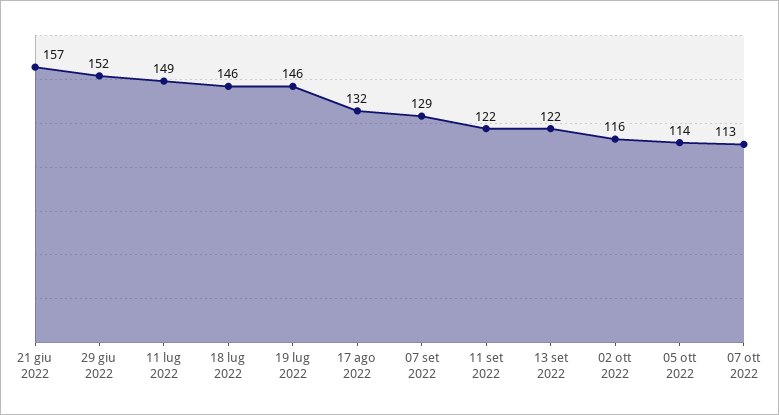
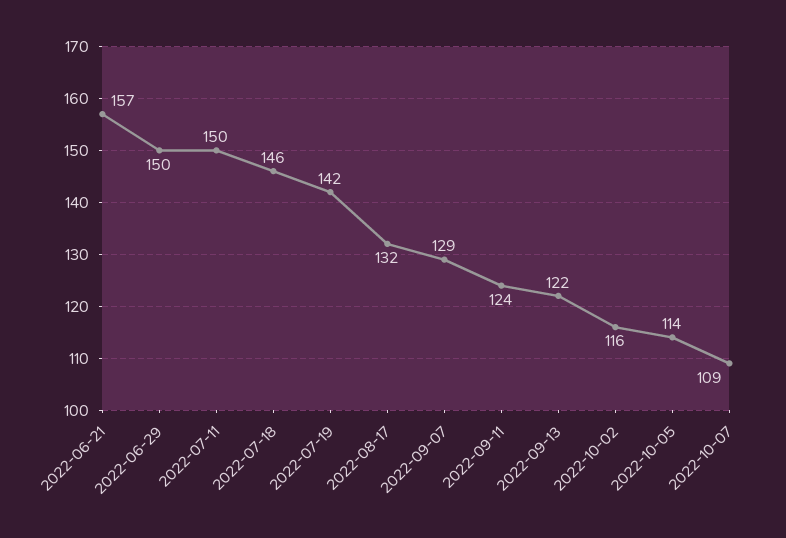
  {
    "21 giu 2022": 157,
-   "29 giu 2022": 152,
+   "29 giu 2022": 150,
-   "11 lug 2022": 149,
+   "11 lug 2022": 150,
    "18 lug 2022": 146,
-   "19 lug 2022": 146,
+   "19 lug 2022": 142,
    "17 ago 2022": 132,
    "07 set 2022": 129,
-   "11 set 2022": 122,
+   "11 set 2022": 124,
    "13 set 2022": 122,
    "02 ott 2022": 116,
    "05 ott 2022": 114,
-   "07 ott 2022": 113
+   "07 ott 2022": 109
  }

